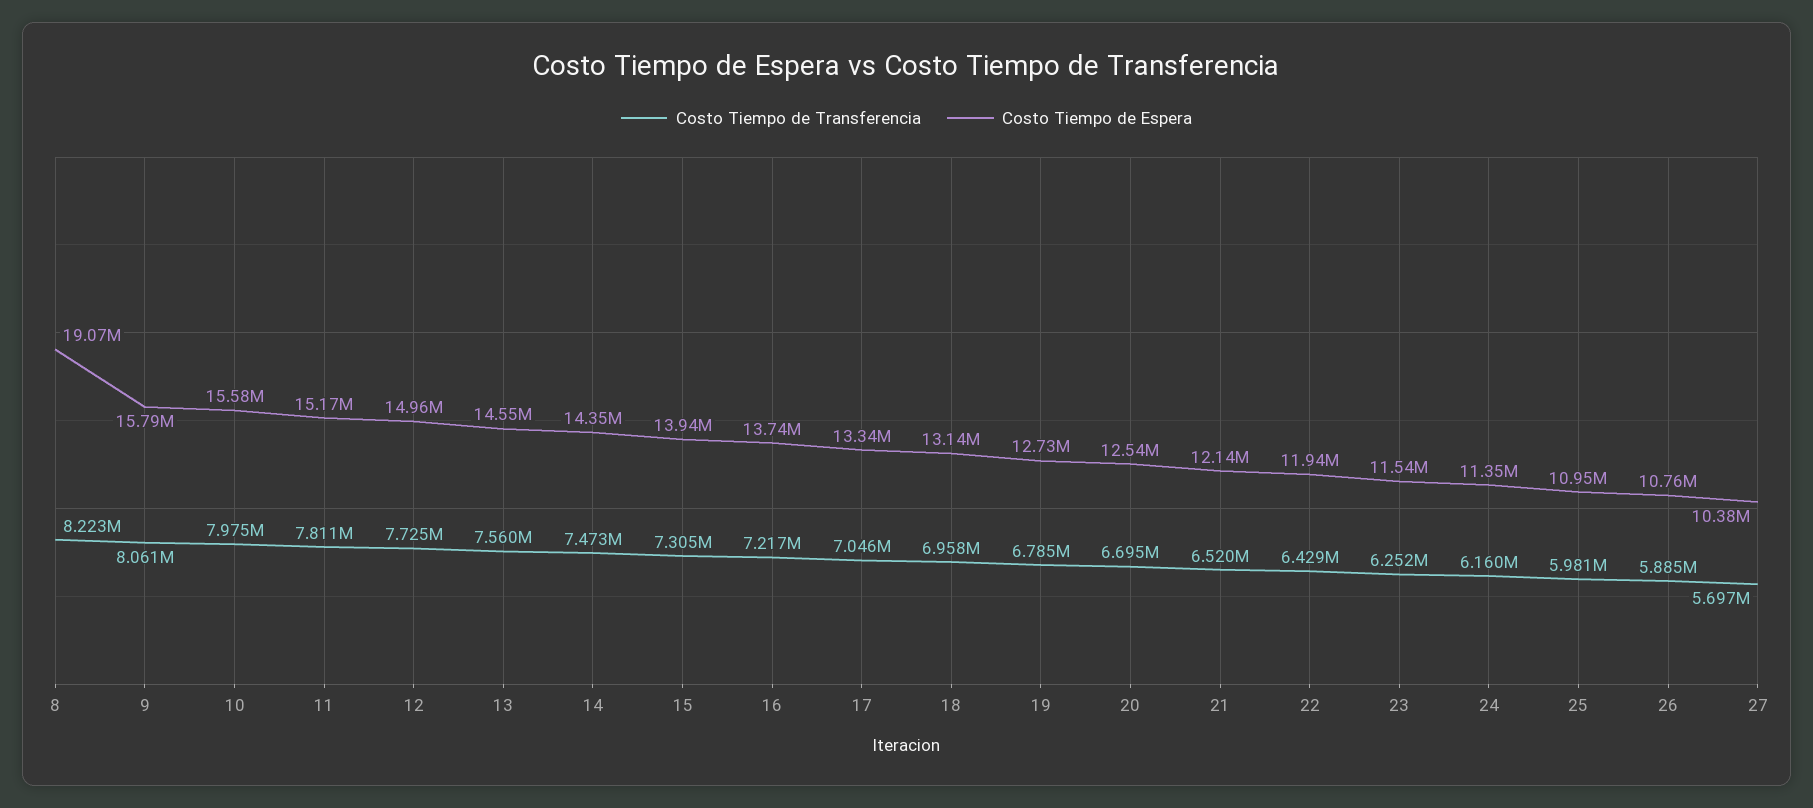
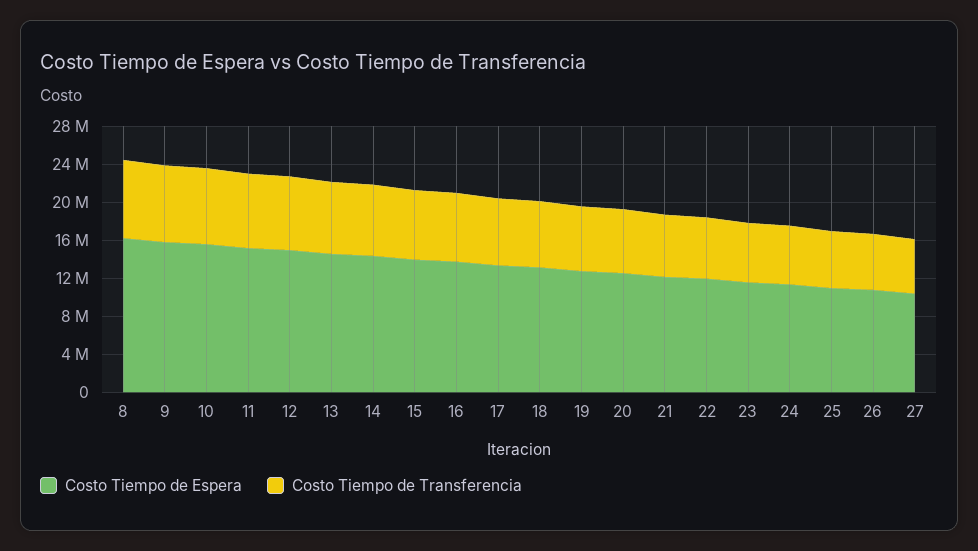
  {
    "Costo Tiempo de Transferencia": {
      "8": 8223000,
      "9": 8061000,
      "10": 7975000,
      "11": 7811000,
      "12": 7725000,
      "13": 7560000,
      "14": 7473000,
      "15": 7305000,
      "16": 7217000,
      "17": 7046000,
      "18": 6958000,
      "19": 6785000,
      "20": 6695000,
      "21": 6520000,
      "22": 6429000,
      "23": 6252000,
      "24": 6160000,
      "25": 5981000,
      "26": 5885000,
      "27": 5697000
    },
    "Costo Tiempo de Espera": {
-     "8": 19070000,
+     "8": 16000000,
      "9": 15790000,
      "10": 15580000,
      "11": 15170000,
      "12": 14960000,
      "13": 14550000,
      "14": 14350000,
      "15": 13940000,
      "16": 13740000,
      "17": 13340000,
      "18": 13140000,
      "19": 12730000,
      "20": 12540000,
      "21": 12140000,
      "22": 11940000,
      "23": 11540000,
      "24": 11350000,
      "25": 10950000,
      "26": 10760000,
      "27": 10380000
    }
  }

